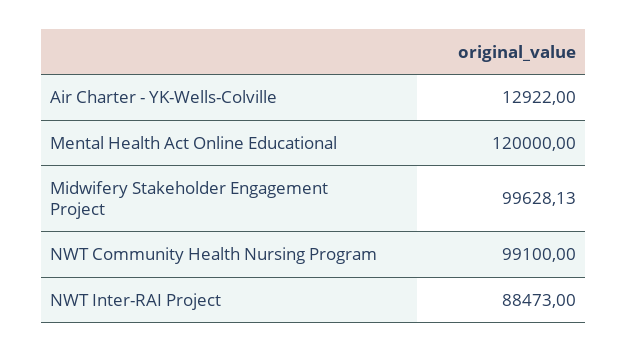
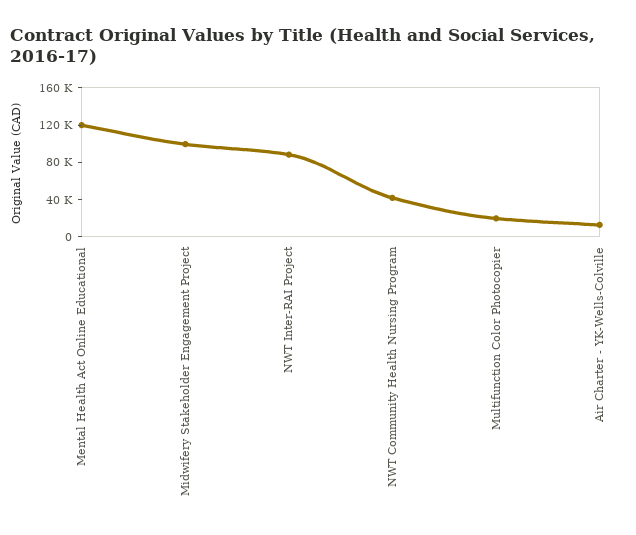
  {
    "Air Charter - YK-Wells-Colville": 12922,
    "Mental Health Act Online Educational": 120000,
    "Midwifery Stakeholder Engagement Project": 99628.13,
-   "NWT Community Health Nursing Program": 99100,
+   "NWT Community Health Nursing Program": 40000,
-   "NWT Inter-RAI Project": 88473
+   "NWT Inter-RAI Project": 88473,
+   "Multifunction Color Photocopier": 20000
  }

